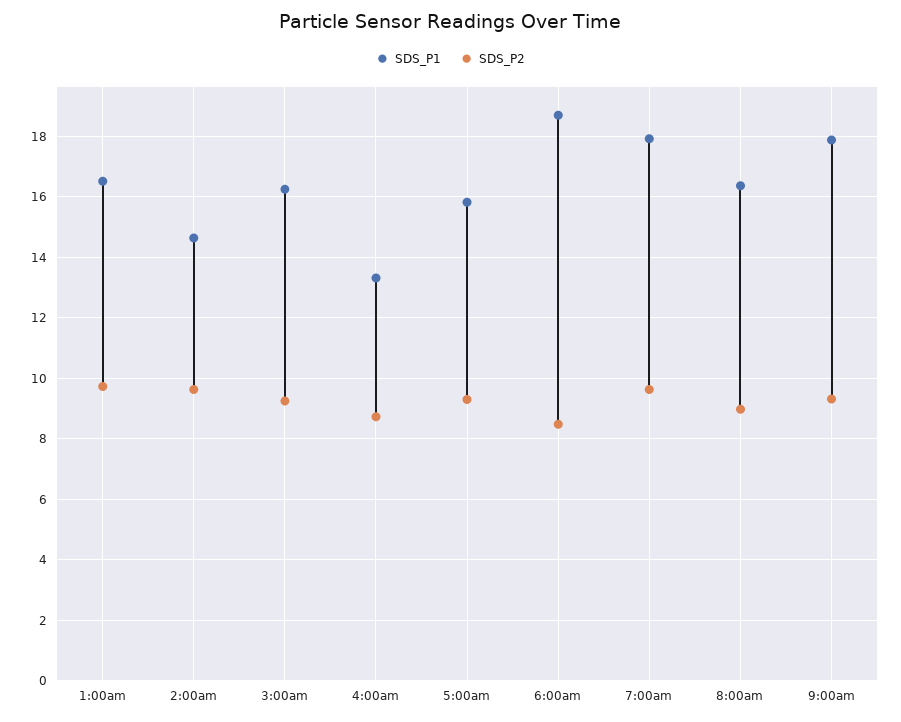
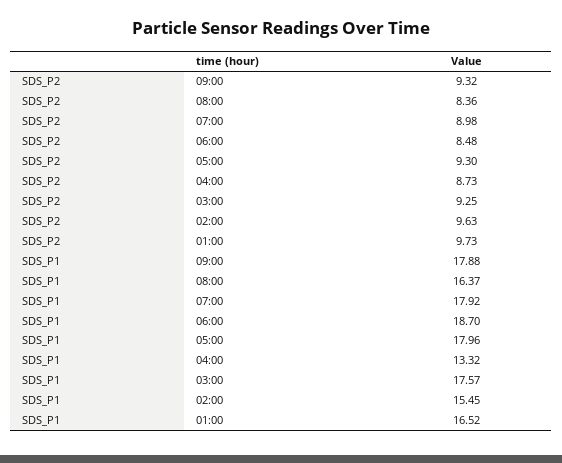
  {
    "SDS_P1": {
      "1:00am": 16.52,
-     "2:00am": 14.6,
+     "2:00am": 15.45,
-     "3:00am": 16.2,
+     "3:00am": 17.57,
      "4:00am": 13.32,
-     "5:00am": 15.8,
+     "5:00am": 17.96,
      "6:00am": 18.7,
      "7:00am": 17.92,
      "8:00am": 16.37,
      "9:00am": 17.88
    },
    "SDS_P2": {
      "1:00am": 9.73,
      "2:00am": 9.63,
      "3:00am": 9.25,
      "4:00am": 8.73,
      "5:00am": 9.3,
      "6:00am": 8.48,
-     "7:00am": 9.6,
+     "7:00am": 8.98,
-     "8:00am": 9,
+     "8:00am": 8.36,
      "9:00am": 9.32
    }
  }

